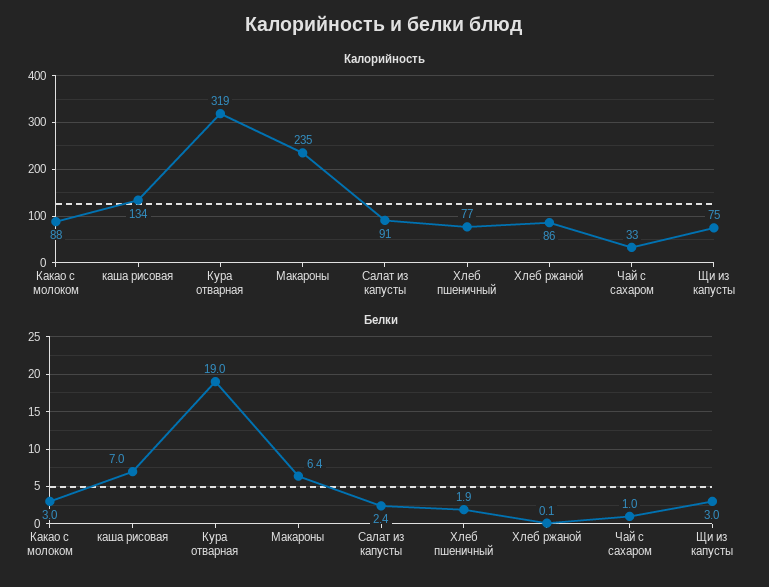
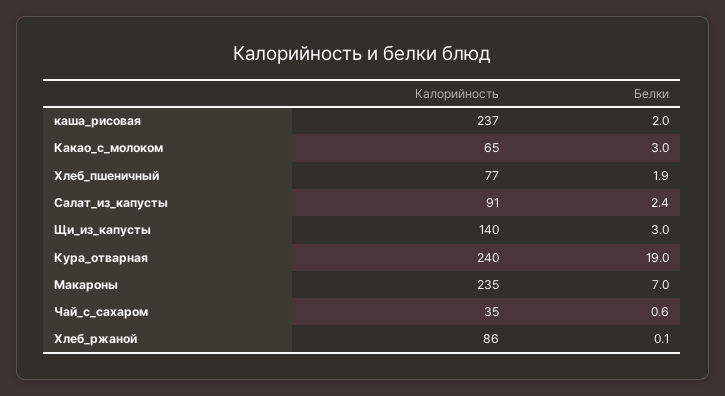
  {
    "Калорийность": {
-     "Какао с молоком": 88,
+     "Какао с молоком": 65,
-     "каша рисовая": 134,
+     "каша рисовая": 237,
-     "Кура отварная": 319,
+     "Кура отварная": 240,
      "Макароны": 235,
      "Салат из капусты": 91,
      "Хлеб пшеничный": 77,
      "Хлеб ржаной": 86,
-     "Чай с сахаром": 33,
+     "Чай с сахаром": 35,
-     "Щи из капусты": 75
+     "Щи из капусты": 140
    },
    "Белки": {
      "Какао с молоком": 3,
-     "каша рисовая": 7,
+     "каша рисовая": 2,
      "Кура отварная": 19,
-     "Макароны": 6.4,
+     "Макароны": 7,
      "Салат из капусты": 2.4,
      "Хлеб пшеничный": 1.9,
      "Хлеб ржаной": 0.1,
-     "Чай с сахаром": 1,
+     "Чай с сахаром": 0.6,
      "Щи из капусты": 3
    }
  }

